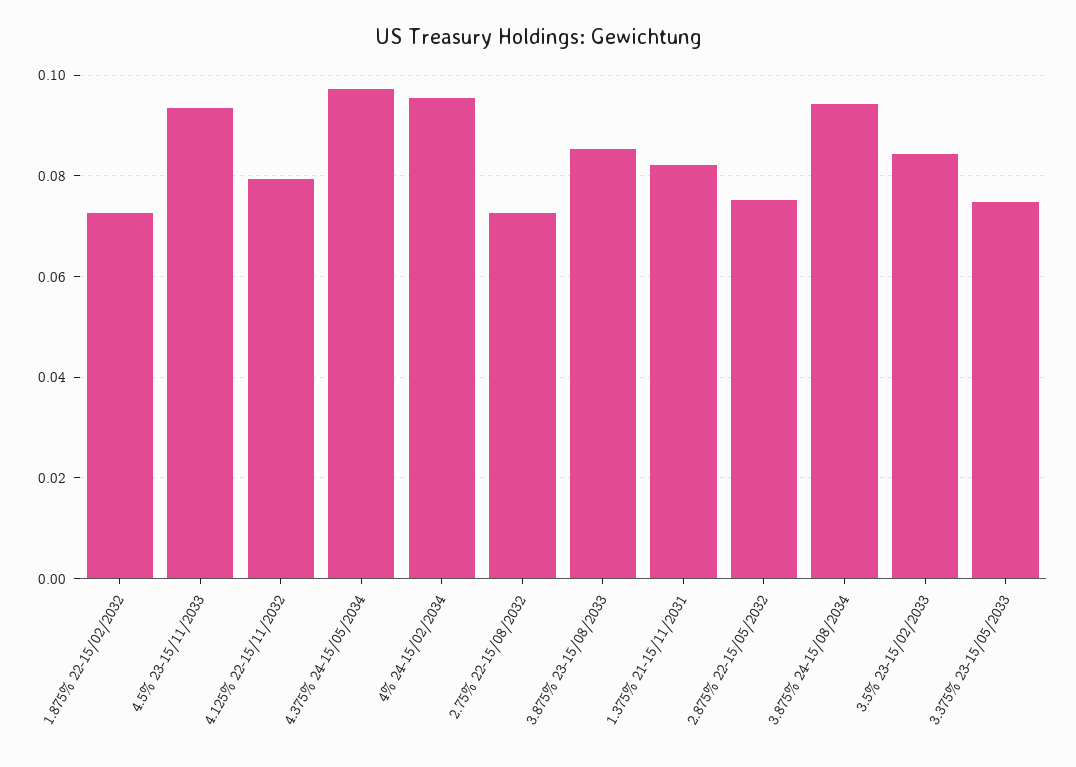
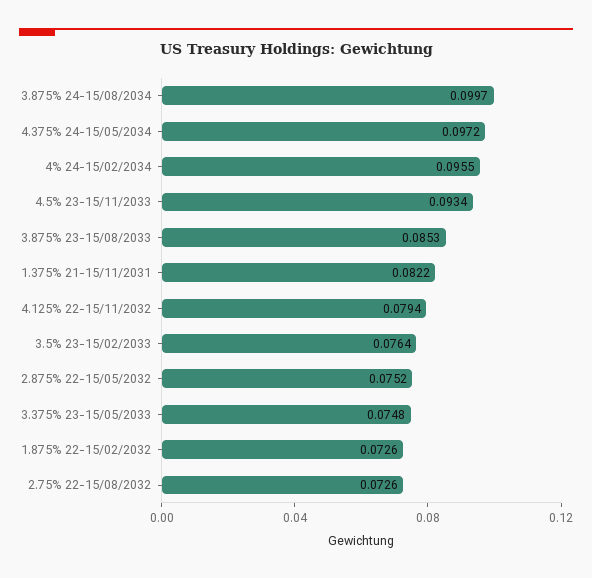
  {
    "1.875% 22-15/02/2032": 0.0726,
    "4.5% 23-15/11/2033": 0.0934,
    "4.125% 22-15/11/2032": 0.0794,
    "4.375% 24-15/05/2034": 0.0972,
    "4% 24-15/02/2034": 0.0955,
    "2.75% 22-15/08/2032": 0.0726,
    "3.875% 23-15/08/2033": 0.0853,
    "1.375% 21-15/11/2031": 0.0822,
    "2.875% 22-15/05/2032": 0.0752,
-   "3.875% 24-15/08/2034": 0.094,
+   "3.875% 24-15/08/2034": 0.0997,
-   "3.5% 23-15/02/2033": 0.084,
+   "3.5% 23-15/02/2033": 0.0764,
    "3.375% 23-15/05/2033": 0.0748
  }

